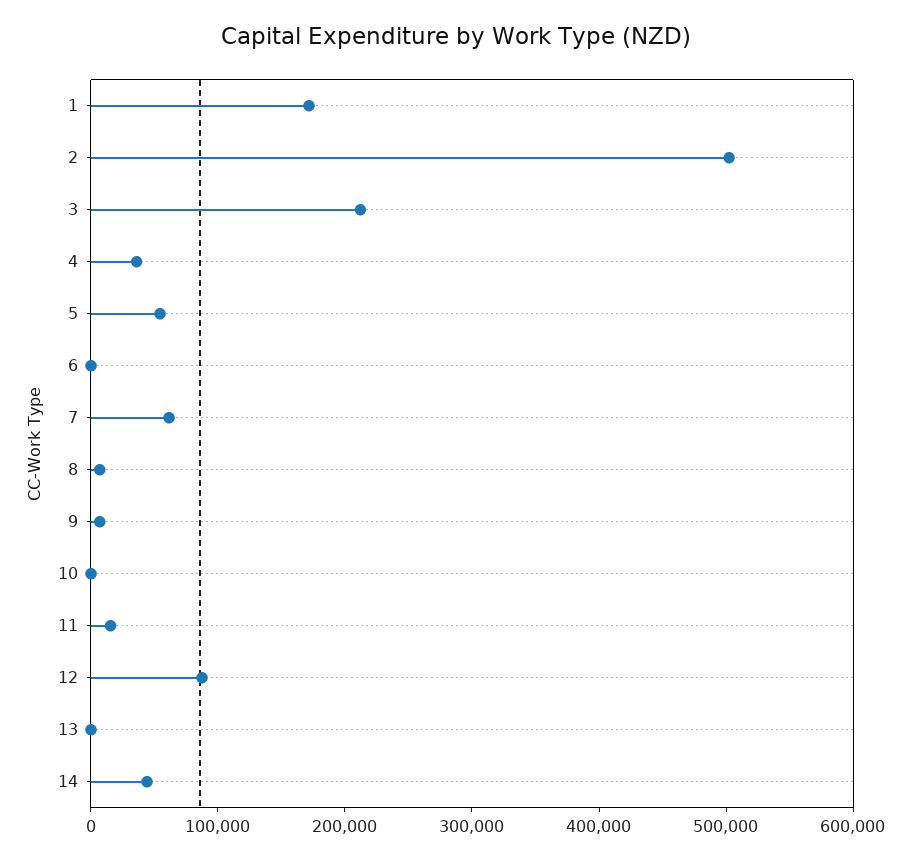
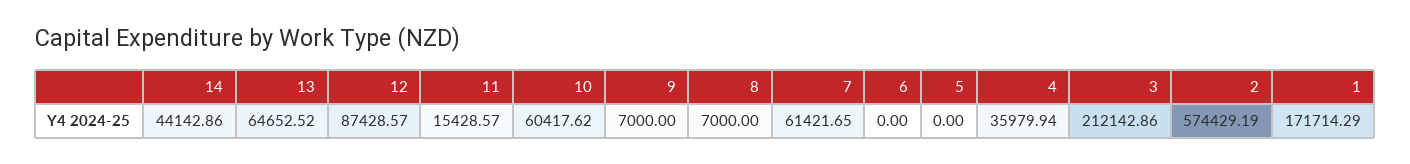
  {
    "1": 171714.29,
-   "2": 500000,
+   "2": 574429.19,
    "3": 212142.86,
    "4": 35979.94,
-   "5": 60000,
+   "5": 0,
    "6": 0,
    "7": 61421.65,
    "8": 7000,
    "9": 7000,
-   "10": 0,
+   "10": 60417.62,
    "11": 15428.57,
    "12": 87428.57,
-   "13": 0,
+   "13": 64652.52,
    "14": 44142.86
  }

